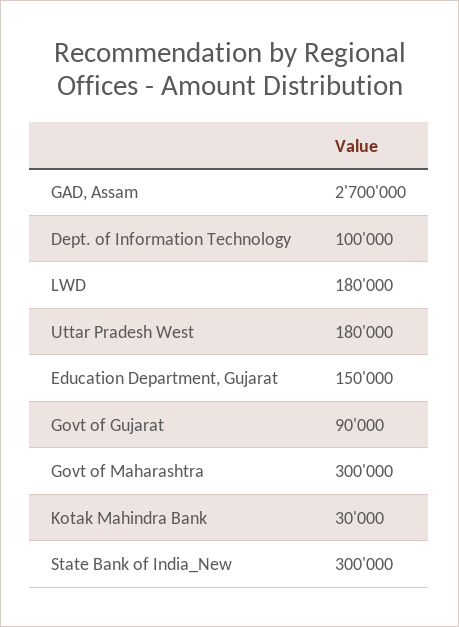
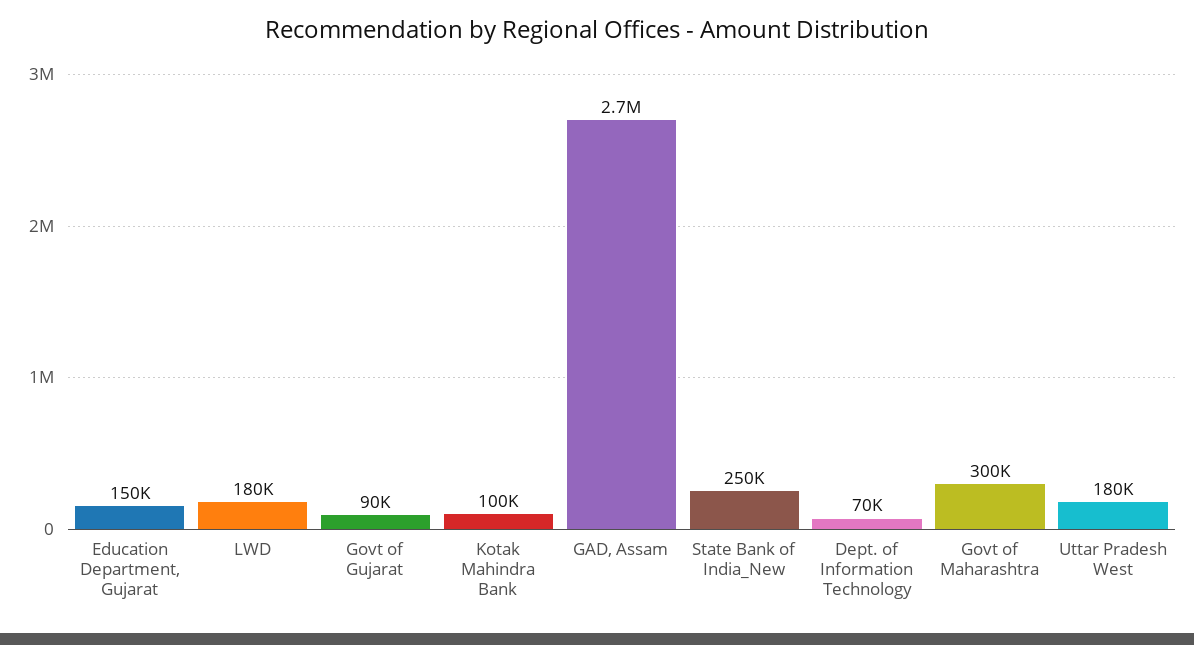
  {
    "GAD, Assam": 2700000,
-   "Dept. of Information Technology": 100000,
+   "Dept. of Information Technology": 70000,
    "LWD": 180000,
    "Uttar Pradesh West": 180000,
    "Education Department, Gujarat": 150000,
    "Govt of Gujarat": 90000,
    "Govt of Maharashtra": 300000,
-   "Kotak Mahindra Bank": 30000,
+   "Kotak Mahindra Bank": 100000,
-   "State Bank of India_New": 300000
+   "State Bank of India_New": 250000
  }

